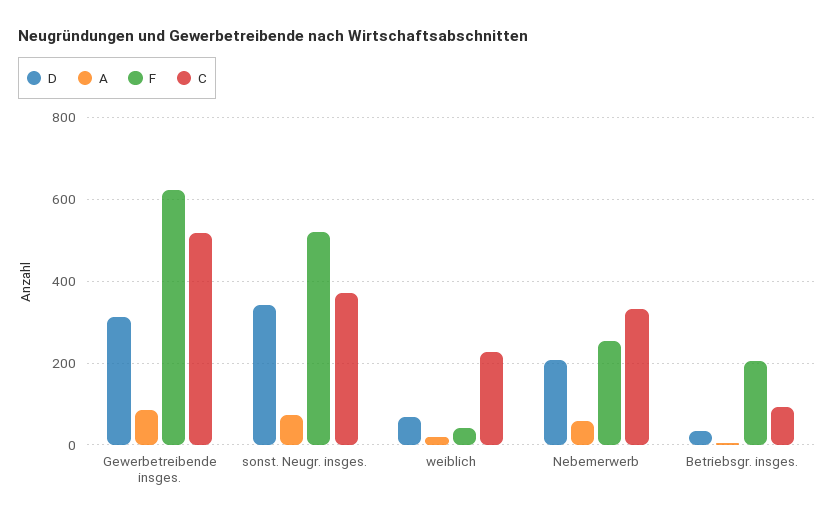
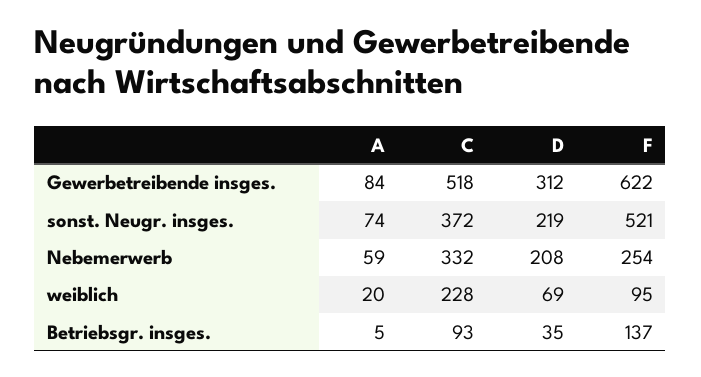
  {
    "D": {
      "Gewerbetreibende insges.": 312,
-     "sonst. Neugr. insges.": 340,
+     "sonst. Neugr. insges.": 219,
      "weiblich": 69,
      "Nebemerwerb": 208,
      "Betriebsgr. insges.": 35
    },
    "A": {
      "Gewerbetreibende insges.": 84,
      "sonst. Neugr. insges.": 74,
      "weiblich": 20,
      "Nebemerwerb": 59,
      "Betriebsgr. insges.": 5
    },
    "F": {
      "Gewerbetreibende insges.": 622,
      "sonst. Neugr. insges.": 521,
-     "weiblich": 40,
+     "weiblich": 95,
      "Nebemerwerb": 254,
-     "Betriebsgr. insges.": 200
+     "Betriebsgr. insges.": 137
    },
    "C": {
      "Gewerbetreibende insges.": 518,
      "sonst. Neugr. insges.": 372,
      "weiblich": 228,
      "Nebemerwerb": 332,
      "Betriebsgr. insges.": 93
    }
  }

